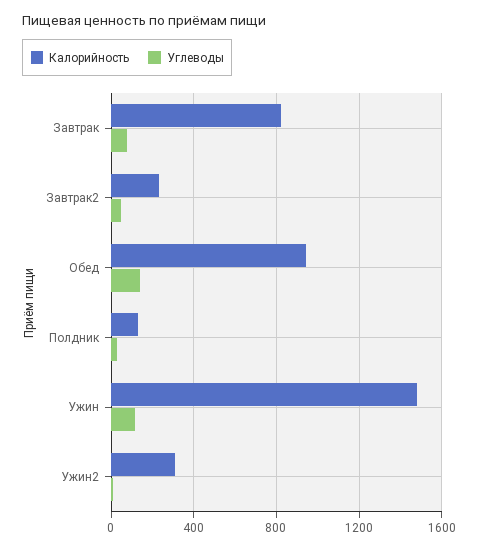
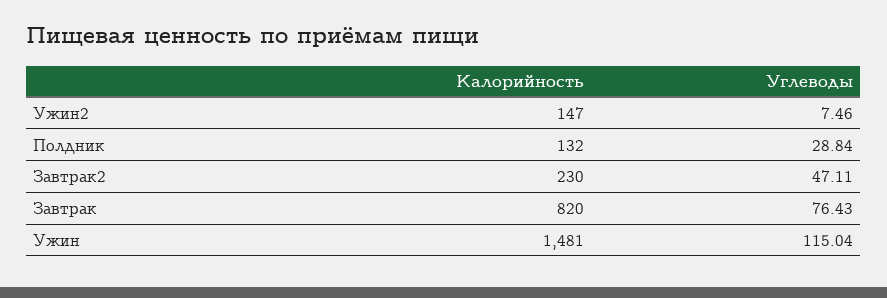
  {
    "Калорийность": {
      "Завтрак": 820,
      "Завтрак2": 230,
-     "Обед": 950,
      "Полдник": 132,
      "Ужин": 1481,
-     "Ужин2": 300
+     "Ужин2": 147
    },
    "Углеводы": {
      "Завтрак": 76.43,
      "Завтрак2": 47.11,
-     "Обед": 150,
      "Полдник": 28.84,
      "Ужин": 115.04,
      "Ужин2": 7.46
    }
  }

